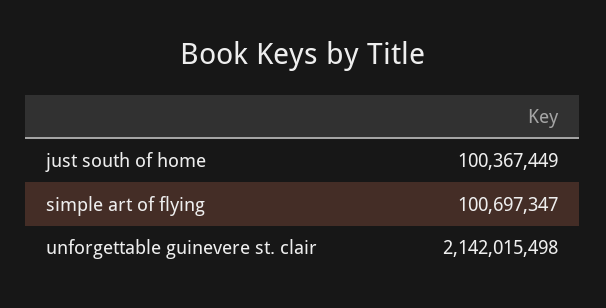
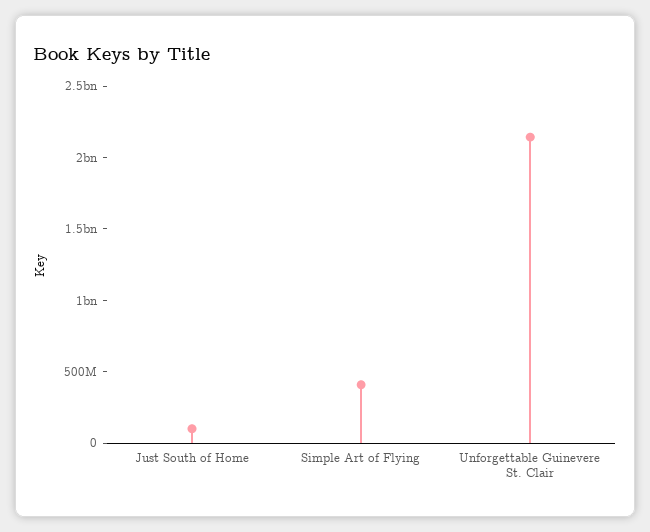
  {
    "just south of home": 100367449,
-   "simple art of flying": 100697347,
+   "simple art of flying": 400000000,
    "unforgettable guinevere st. clair": 2142015498
  }

